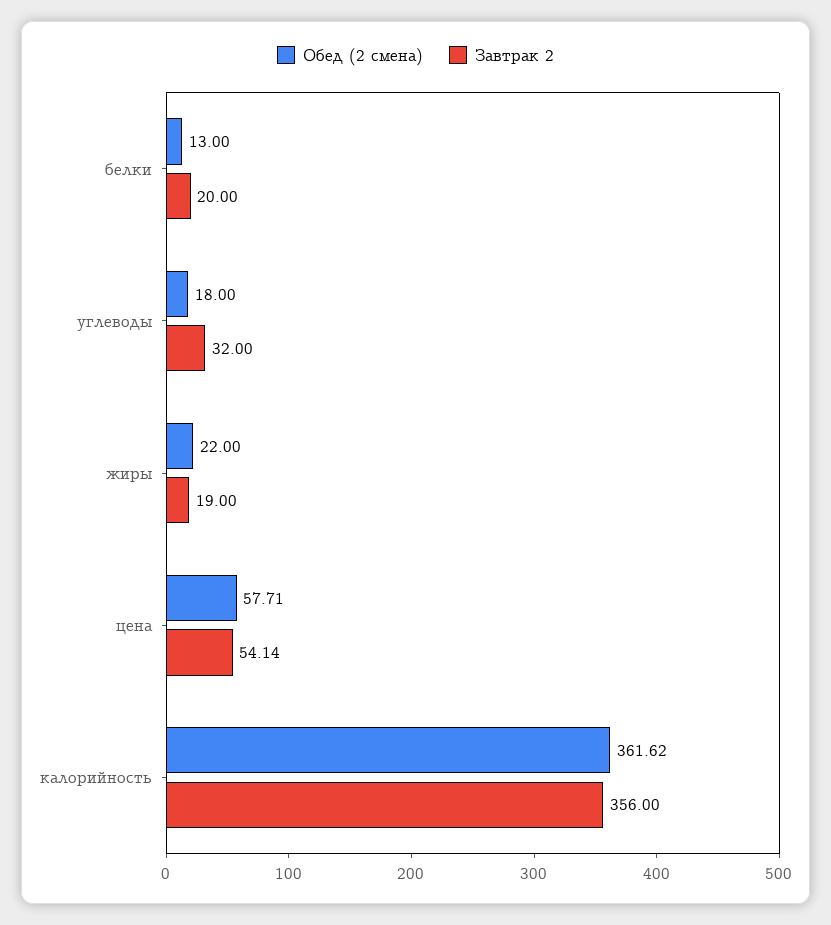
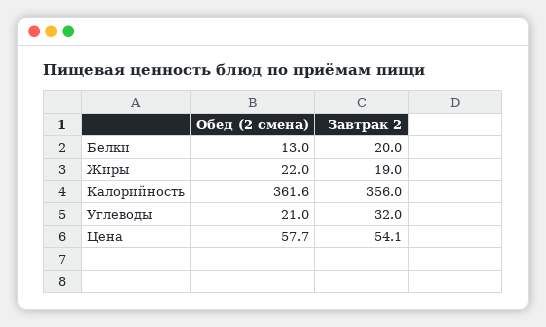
  {
    "Обед (2 смена)": {
      "белки": 13,
-     "углеводы": 18,
+     "углеводы": 21,
      "жиры": 22,
      "цена": 57.71,
      "калорийность": 361.62
    },
    "Завтрак 2": {
      "белки": 20,
      "углеводы": 32,
      "жиры": 19,
      "цена": 54.14,
      "калорийность": 356
    }
  }

